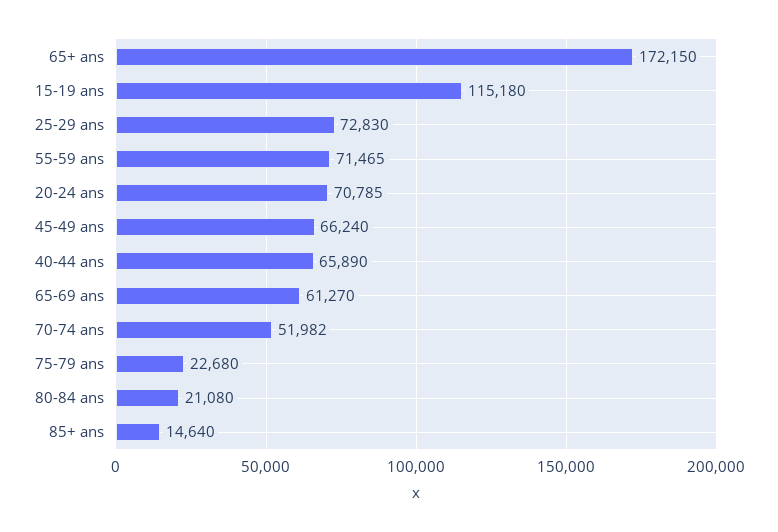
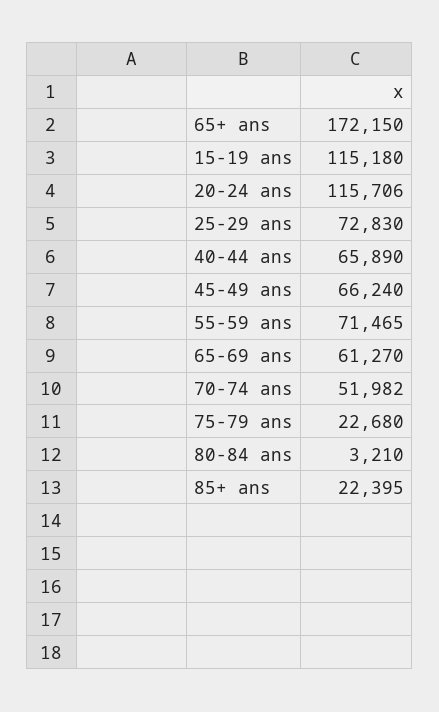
  {
    "65+ ans": 172150,
    "15-19 ans": 115180,
    "25-29 ans": 72830,
    "55-59 ans": 71465,
-   "20-24 ans": 70785,
+   "20-24 ans": 115706,
    "45-49 ans": 66240,
    "40-44 ans": 65890,
    "65-69 ans": 61270,
    "70-74 ans": 51982,
    "75-79 ans": 22680,
-   "80-84 ans": 21080,
+   "80-84 ans": 3210,
-   "85+ ans": 14640
+   "85+ ans": 22395
  }

